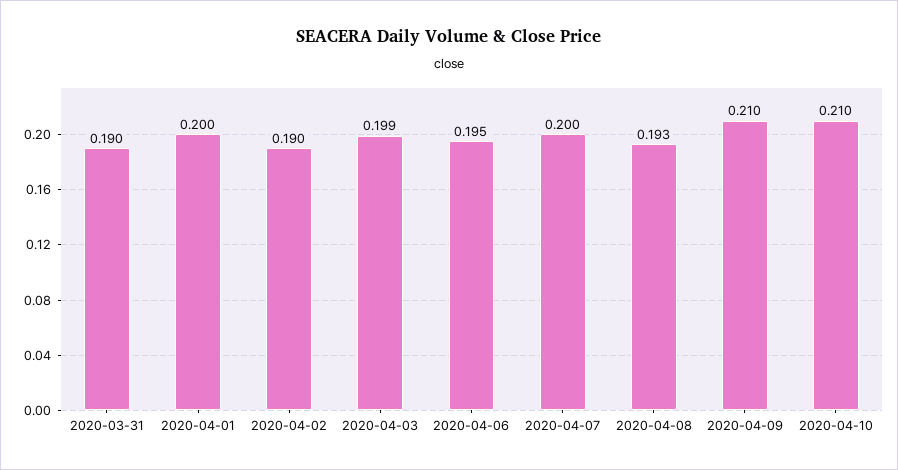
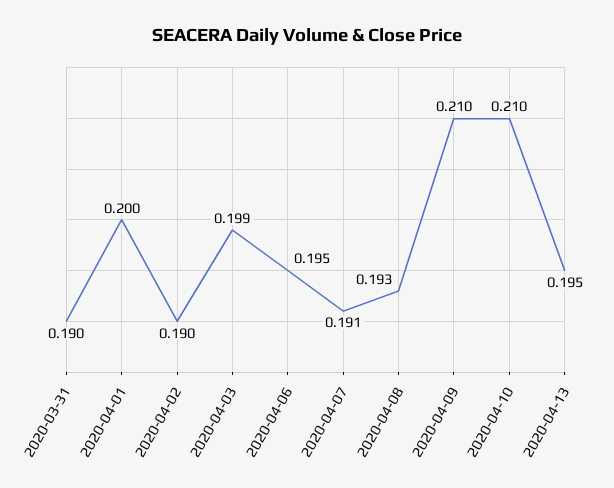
  {
    "2020-03-31": 0.19,
    "2020-04-01": 0.2,
    "2020-04-02": 0.19,
    "2020-04-03": 0.199,
    "2020-04-06": 0.195,
-   "2020-04-07": 0.2,
+   "2020-04-07": 0.191,
    "2020-04-08": 0.193,
    "2020-04-09": 0.21,
-   "2020-04-10": 0.21
+   "2020-04-10": 0.21,
+   "2020-04-13": 0.195
  }

